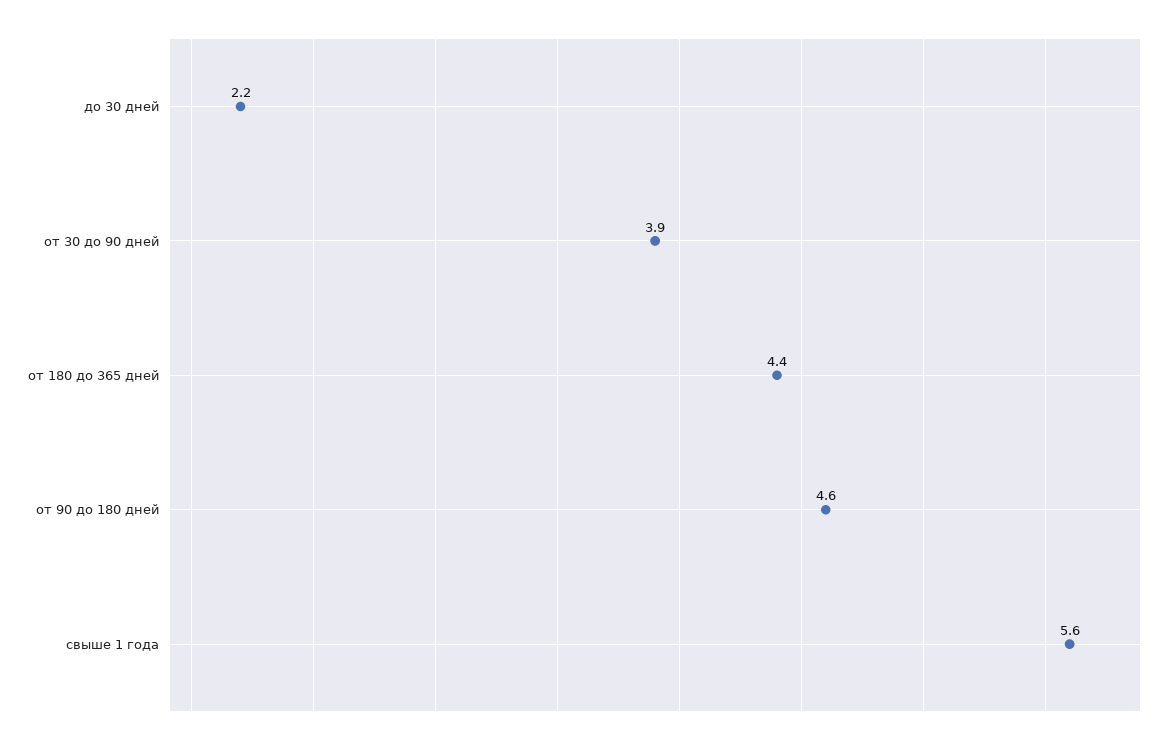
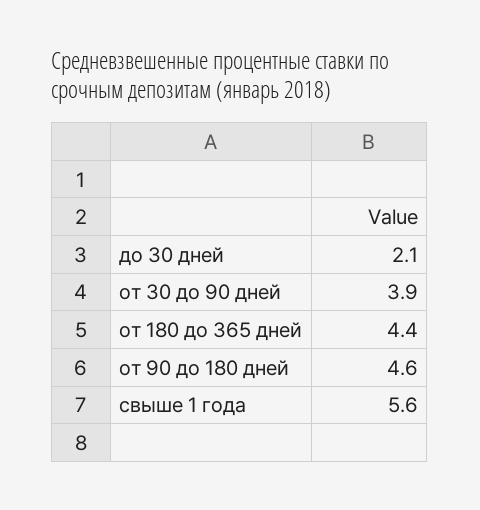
  {
-   "до 30 дней": 2.2,
+   "до 30 дней": 2.1,
    "от 30 до 90 дней": 3.9,
    "от 180 до 365 дней": 4.4,
    "от 90 до 180 дней": 4.6,
    "свыше 1 года": 5.6
  }

